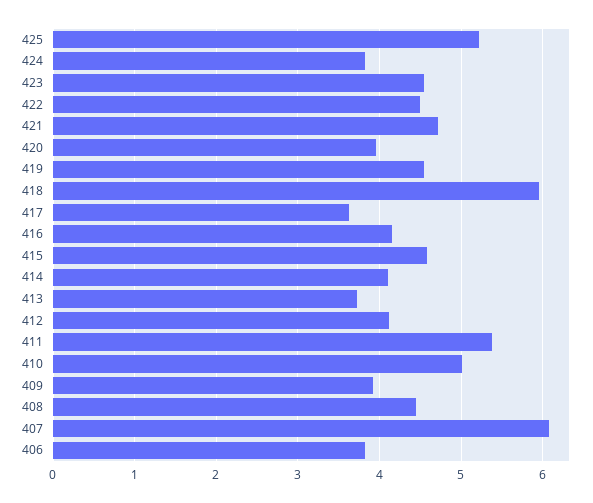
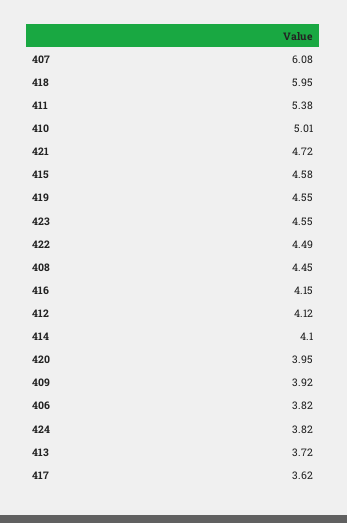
  {
-   "425": 5.2,
    "424": 3.82,
    "423": 4.55,
    "422": 4.49,
    "421": 4.72,
    "420": 3.95,
    "419": 4.55,
    "418": 5.95,
    "417": 3.62,
    "416": 4.15,
    "415": 4.58,
    "414": 4.1,
    "413": 3.72,
    "412": 4.12,
    "411": 5.38,
    "410": 5.01,
    "409": 3.92,
    "408": 4.45,
    "407": 6.08,
    "406": 3.82
  }

